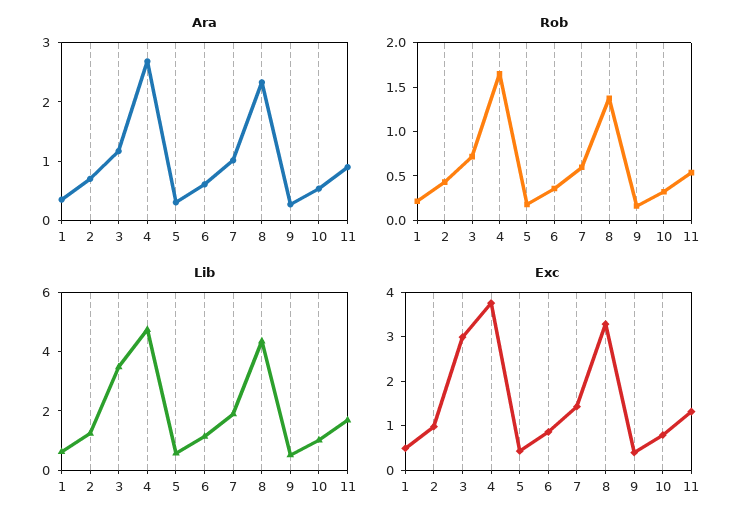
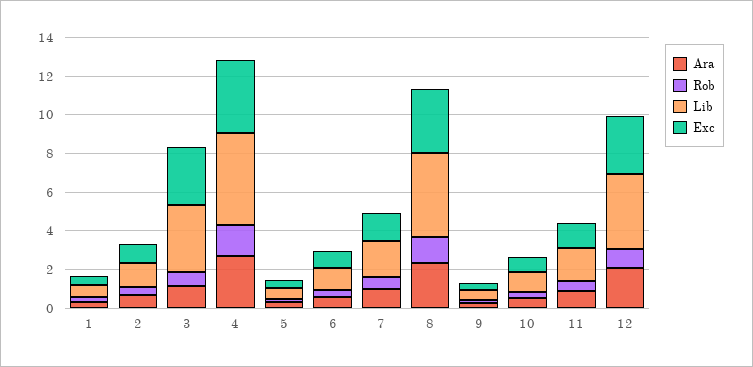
  {
    "Ara": {
      "1": 0.4,
      "2": 0.6,
      "3": 1.2,
      "4": 2.6,
      "5": 0.4,
      "6": 0.6,
      "7": 1,
      "8": 2.4,
      "9": 0.2,
      "10": 0.6,
-     "11": 0.8
+     "11": 0.8,
+     "12": 2
    },
    "Rob": {
      "1": 0.2,
      "2": 0.4,
      "3": 0.7,
      "4": 1.6,
      "5": 0.2,
      "6": 0.4,
      "7": 0.6,
      "8": 1.4,
      "9": 0.2,
      "10": 0.3,
-     "11": 0.5
+     "11": 0.5,
+     "12": 1
    },
    "Lib": {
      "1": 0.5,
      "2": 1,
      "3": 3.5,
      "4": 4.5,
      "5": 0.5,
      "6": 1,
      "7": 2,
      "8": 4.5,
      "9": 0.5,
      "10": 1,
-     "11": 1.5
+     "11": 1.5,
+     "12": 4
    },
    "Exc": {
      "1": 0.4,
      "2": 1,
      "3": 3,
      "4": 3.8,
      "5": 0.4,
      "6": 0.8,
      "7": 1.4,
      "8": 3.2,
      "9": 0.4,
      "10": 0.8,
-     "11": 1.4
+     "11": 1.4,
+     "12": 3
    }
  }

